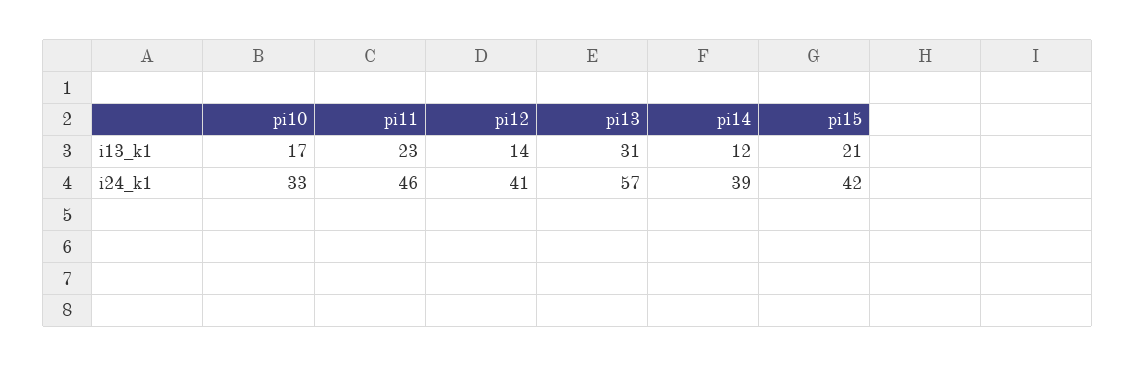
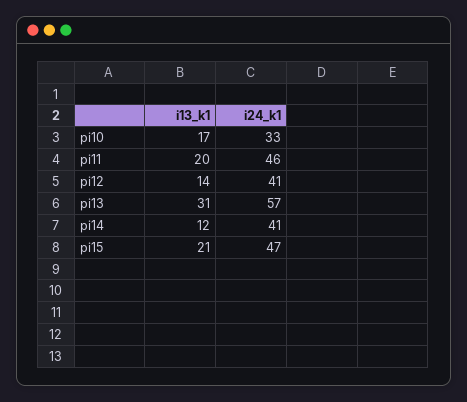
  {
    "pi10": {
      "i13_k1": 17,
      "i24_k1": 33
    },
    "pi11": {
-     "i13_k1": 23,
+     "i13_k1": 20,
      "i24_k1": 46
    },
    "pi12": {
      "i13_k1": 14,
      "i24_k1": 41
    },
    "pi13": {
      "i13_k1": 31,
      "i24_k1": 57
    },
    "pi14": {
      "i13_k1": 12,
-     "i24_k1": 39
+     "i24_k1": 41
    },
    "pi15": {
      "i13_k1": 21,
-     "i24_k1": 42
+     "i24_k1": 47
    }
  }

